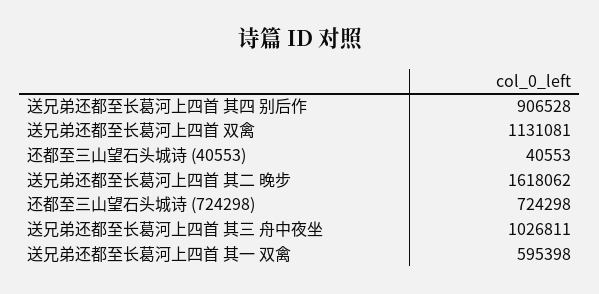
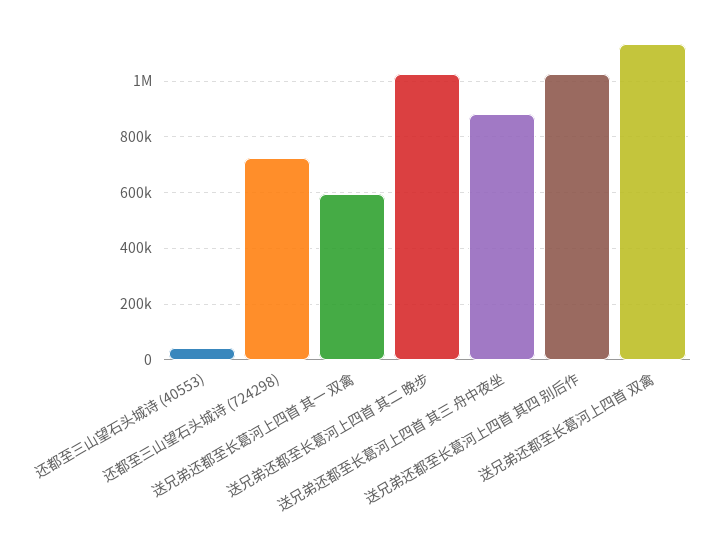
  {
-   "送兄弟还都至长葛河上四首 其四 别后作": 906528,
+   "送兄弟还都至长葛河上四首 其四 别后作": 1025000,
    "送兄弟还都至长葛河上四首 双禽": 1131081,
    "还都至三山望石头城诗 (40553)": 40553,
-   "送兄弟还都至长葛河上四首 其二 晚步": 1618062,
+   "送兄弟还都至长葛河上四首 其二 晚步": 1025000,
    "还都至三山望石头城诗 (724298)": 724298,
-   "送兄弟还都至长葛河上四首 其三 舟中夜坐": 1026811,
+   "送兄弟还都至长葛河上四首 其三 舟中夜坐": 875000,
    "送兄弟还都至长葛河上四首 其一 双禽": 595398
  }

